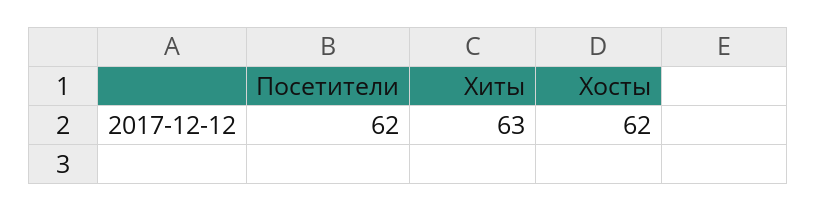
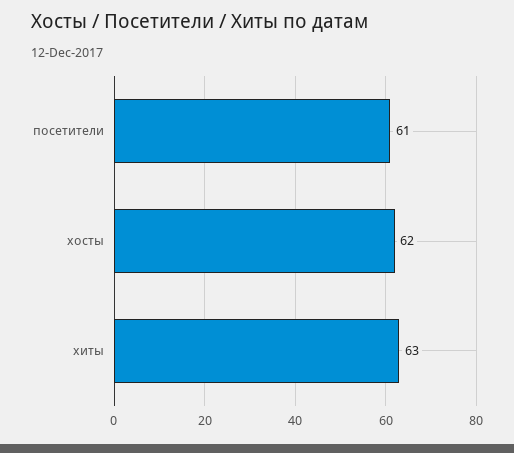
  {
-   "Посетители": 62,
+   "Посетители": 61,
    "Хиты": 63,
    "Хосты": 62
  }

